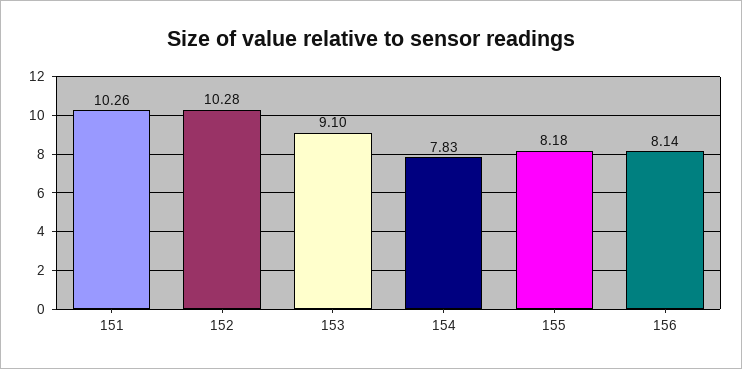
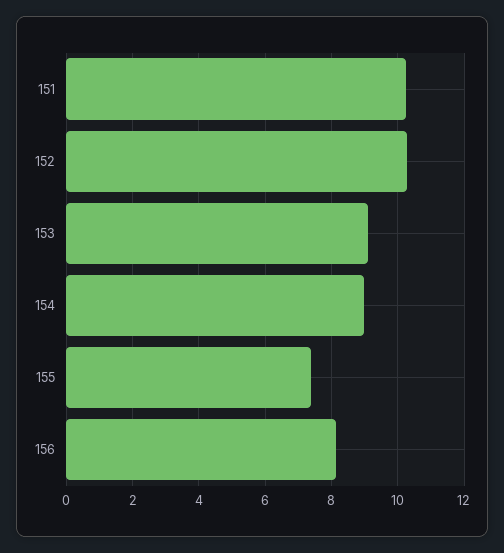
  {
    "151": 10.26,
    "152": 10.28,
    "153": 9.1,
-   "154": 7.83,
+   "154": 9,
-   "155": 8.18,
+   "155": 7.4,
    "156": 8.14
  }

